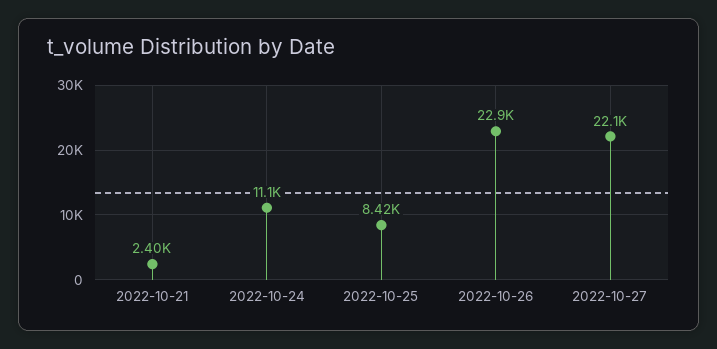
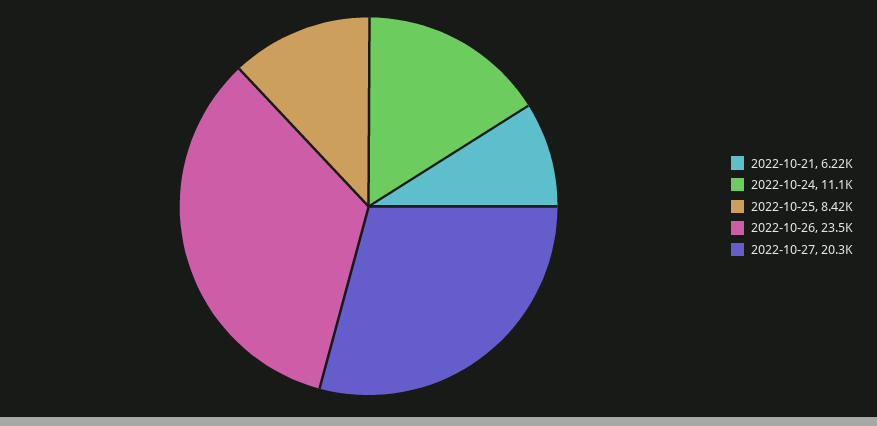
  {
-   "2022-10-21": 2400,
+   "2022-10-21": 6220,
    "2022-10-24": 11100,
    "2022-10-25": 8420,
-   "2022-10-26": 22900,
+   "2022-10-26": 23500,
-   "2022-10-27": 22100
+   "2022-10-27": 20300
  }

